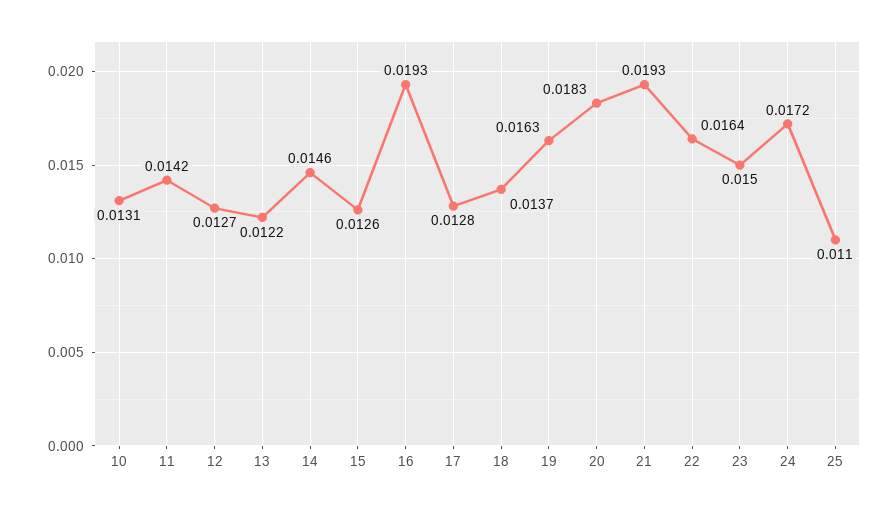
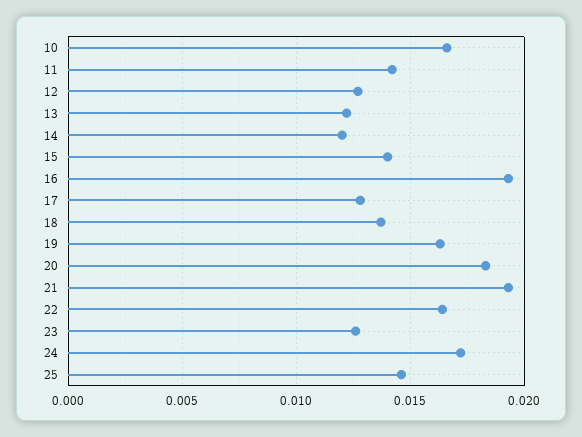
  {
-   "10": 0.0131,
+   "10": 0.0165,
    "11": 0.0142,
    "12": 0.0127,
    "13": 0.0122,
-   "14": 0.0146,
+   "14": 0.012,
-   "15": 0.0126,
+   "15": 0.014,
    "16": 0.0193,
    "17": 0.0128,
    "18": 0.0137,
    "19": 0.0163,
    "20": 0.0183,
    "21": 0.0193,
    "22": 0.0164,
-   "23": 0.015,
+   "23": 0.0125,
    "24": 0.0172,
-   "25": 0.011
+   "25": 0.0145
  }

